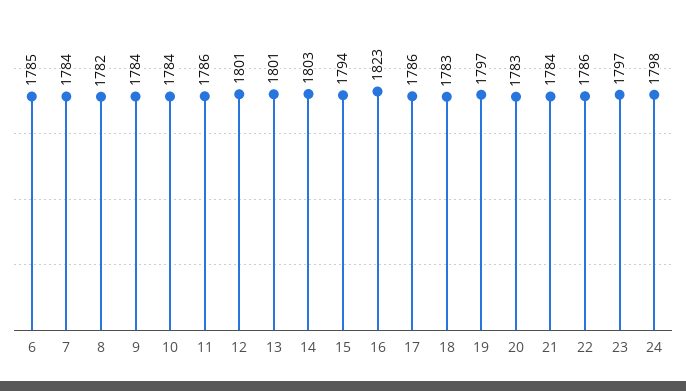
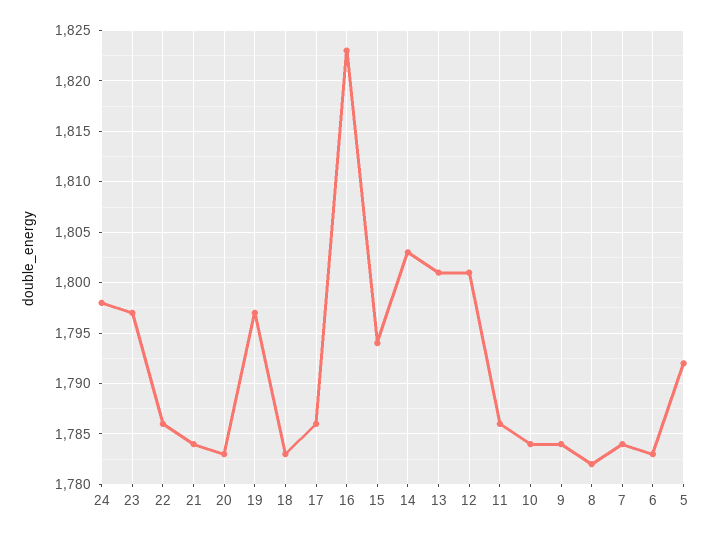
  {
-   "6": 1785,
+   "6": 1783,
    "7": 1784,
    "8": 1782,
    "9": 1784,
    "10": 1784,
    "11": 1786,
    "12": 1801,
    "13": 1801,
    "14": 1803,
    "15": 1794,
    "16": 1823,
    "17": 1786,
    "18": 1783,
    "19": 1797,
    "20": 1783,
    "21": 1784,
    "22": 1786,
    "23": 1797,
-   "24": 1798
+   "24": 1798,
+   "5": 1792
  }

